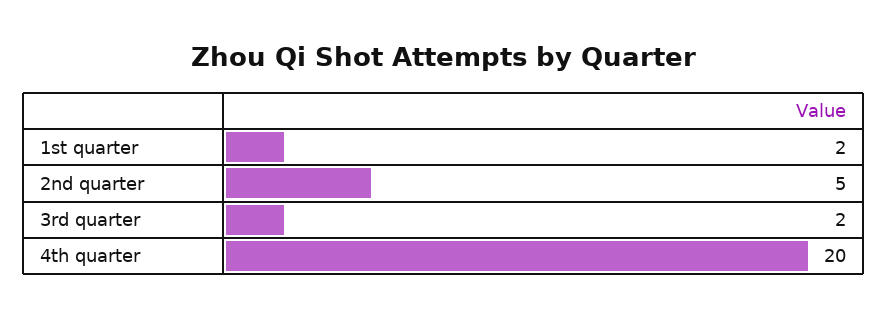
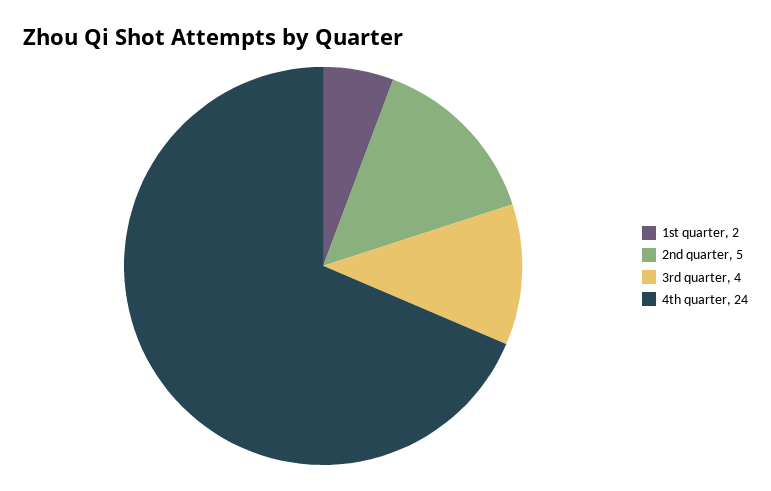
  {
    "1st quarter": 2,
    "2nd quarter": 5,
-   "3rd quarter": 2,
+   "3rd quarter": 4,
-   "4th quarter": 20
+   "4th quarter": 24
  }

